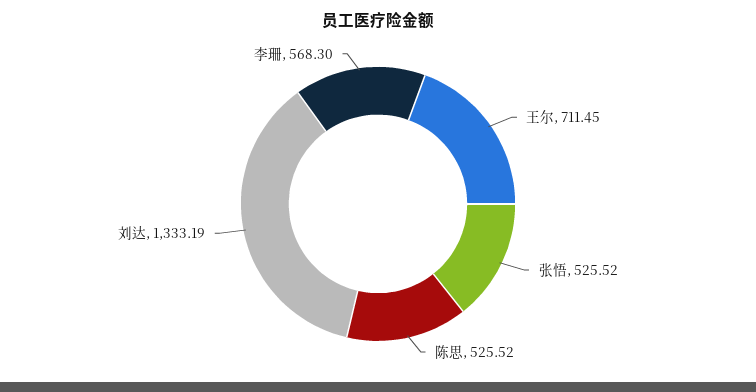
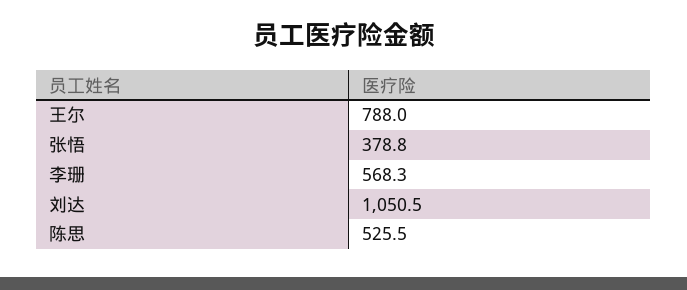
  {
-   "王尔": 711.45,
+   "王尔": 788,
-   "张悟": 525.52,
+   "张悟": 378.8,
    "陈思": 525.52,
-   "刘达": 1333.19,
+   "刘达": 1050.5,
    "李珊": 568.3
  }

